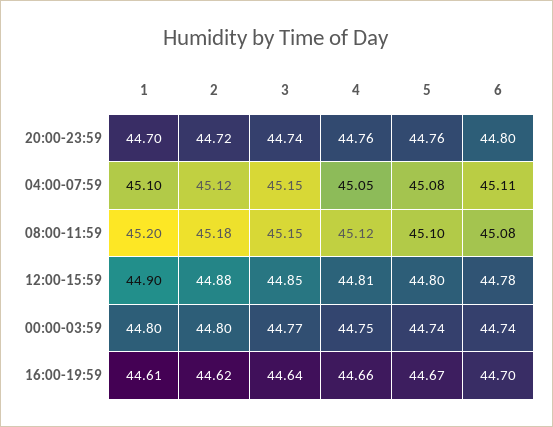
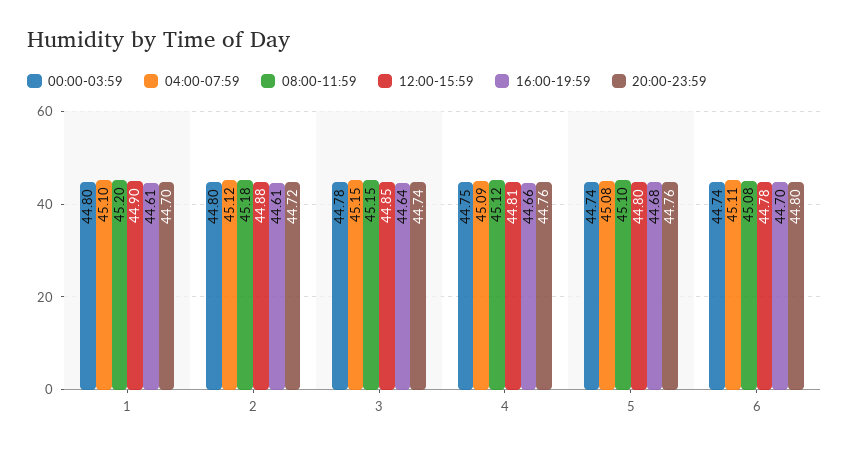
  {
    "20:00-23:59": {
      "1": 44.7,
      "2": 44.72,
      "3": 44.74,
      "4": 44.76,
      "5": 44.76,
      "6": 44.8
    },
    "04:00-07:59": {
      "1": 45.1,
      "2": 45.12,
      "3": 45.15,
-     "4": 45.05,
+     "4": 45.09,
      "5": 45.08,
      "6": 45.11
    },
    "08:00-11:59": {
      "1": 45.2,
      "2": 45.18,
      "3": 45.15,
      "4": 45.12,
      "5": 45.1,
      "6": 45.08
    },
    "12:00-15:59": {
      "1": 44.9,
      "2": 44.88,
      "3": 44.85,
      "4": 44.81,
      "5": 44.8,
      "6": 44.78
    },
    "00:00-03:59": {
      "1": 44.8,
      "2": 44.8,
-     "3": 44.77,
+     "3": 44.78,
      "4": 44.75,
      "5": 44.74,
      "6": 44.74
    },
    "16:00-19:59": {
      "1": 44.61,
-     "2": 44.62,
+     "2": 44.61,
      "3": 44.64,
      "4": 44.66,
-     "5": 44.67,
+     "5": 44.68,
      "6": 44.7
    }
  }

